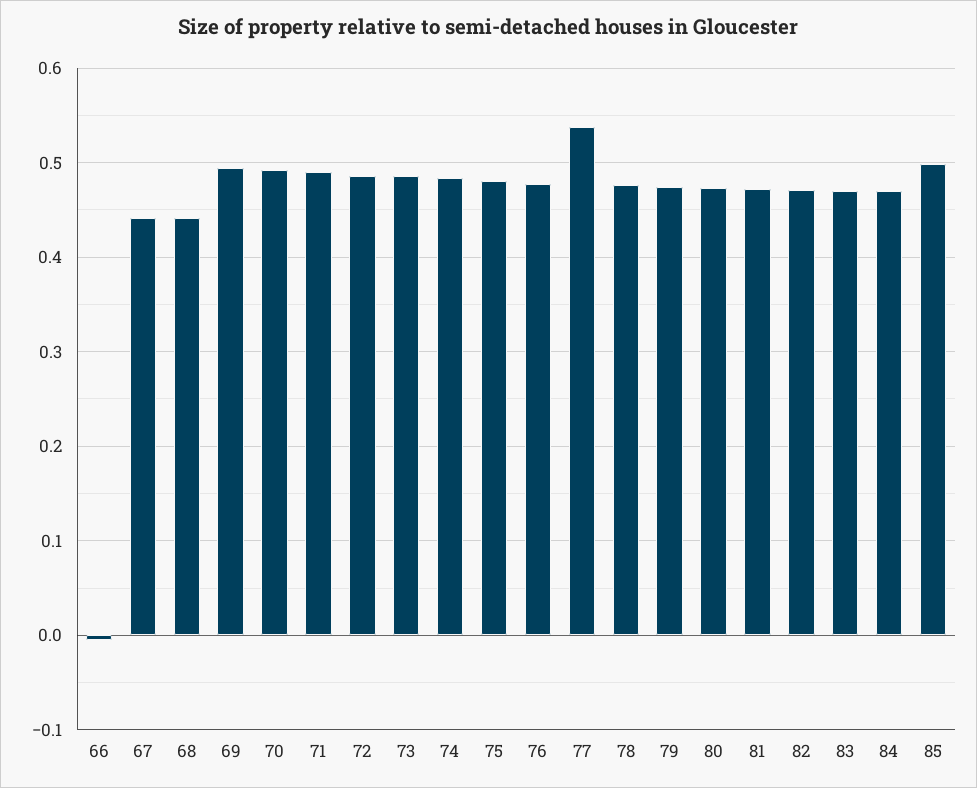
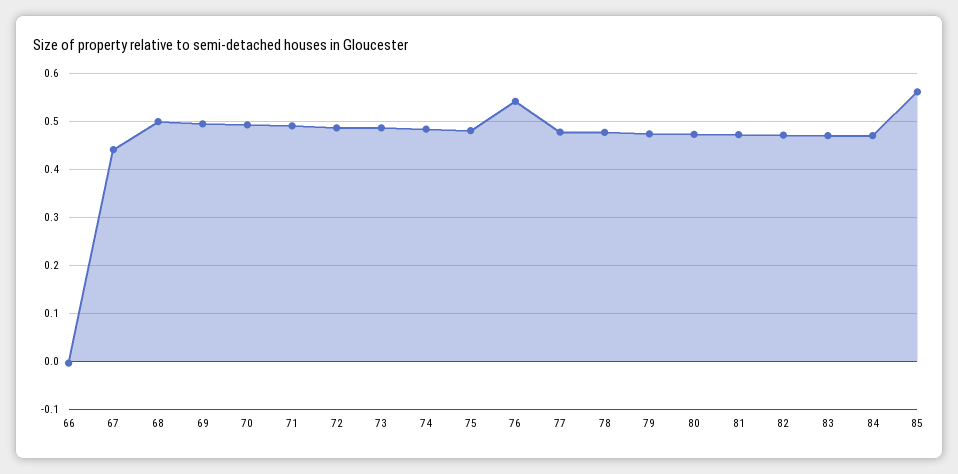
  {
    "66": 0,
    "67": 0.44,
-   "68": 0.44,
+   "68": 0.5,
    "69": 0.49,
    "70": 0.49,
    "71": 0.49,
    "72": 0.49,
    "73": 0.49,
    "74": 0.48,
    "75": 0.48,
-   "76": 0.48,
+   "76": 0.54,
-   "77": 0.54,
+   "77": 0.48,
    "78": 0.48,
    "79": 0.47,
    "80": 0.47,
    "81": 0.47,
    "82": 0.47,
    "83": 0.47,
    "84": 0.47,
-   "85": 0.5
+   "85": 0.56
  }

